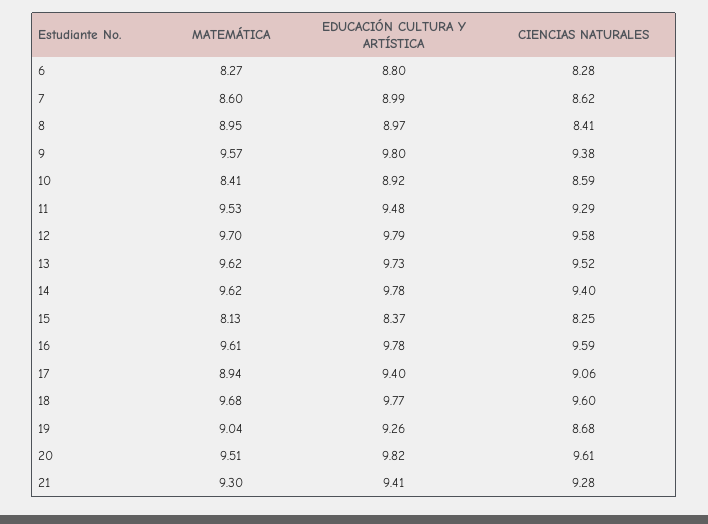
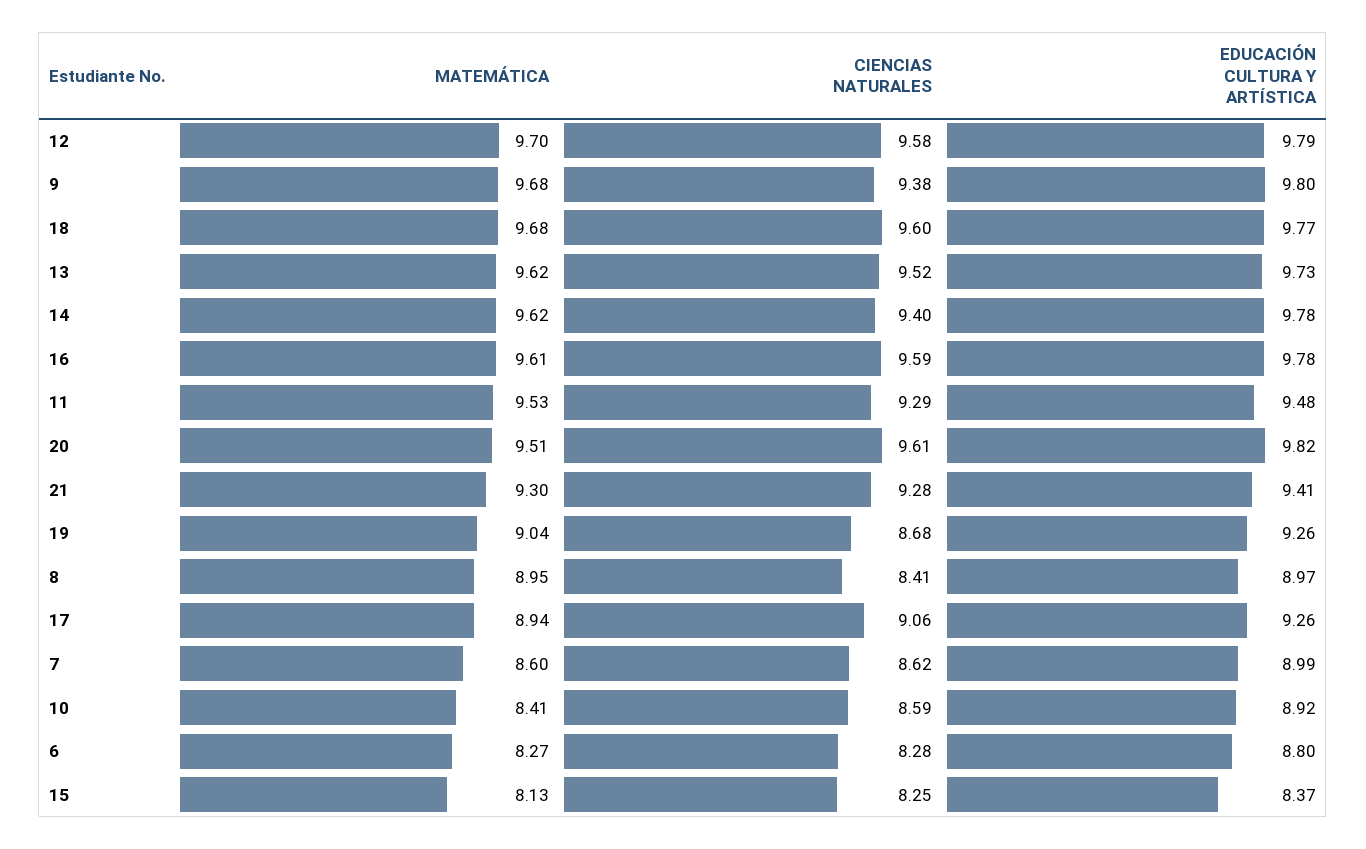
  {
    "MATEMÁTICA": {
      "6": 8.27,
      "7": 8.6,
      "8": 8.95,
-     "9": 9.57,
+     "9": 9.68,
      "10": 8.41,
      "11": 9.53,
      "12": 9.7,
      "13": 9.62,
      "14": 9.62,
      "15": 8.13,
      "16": 9.61,
      "17": 8.94,
      "18": 9.68,
      "19": 9.04,
      "20": 9.51,
      "21": 9.3
    },
    "EDUCACIÓN CULTURA Y ARTÍSTICA": {
      "6": 8.8,
      "7": 8.99,
      "8": 8.97,
      "9": 9.8,
      "10": 8.92,
      "11": 9.48,
      "12": 9.79,
      "13": 9.73,
      "14": 9.78,
      "15": 8.37,
      "16": 9.78,
-     "17": 9.4,
+     "17": 9.26,
      "18": 9.77,
      "19": 9.26,
      "20": 9.82,
      "21": 9.41
    },
    "CIENCIAS NATURALES": {
      "6": 8.28,
      "7": 8.62,
      "8": 8.41,
      "9": 9.38,
      "10": 8.59,
      "11": 9.29,
      "12": 9.58,
      "13": 9.52,
      "14": 9.4,
      "15": 8.25,
      "16": 9.59,
      "17": 9.06,
      "18": 9.6,
      "19": 8.68,
      "20": 9.61,
      "21": 9.28
    }
  }

